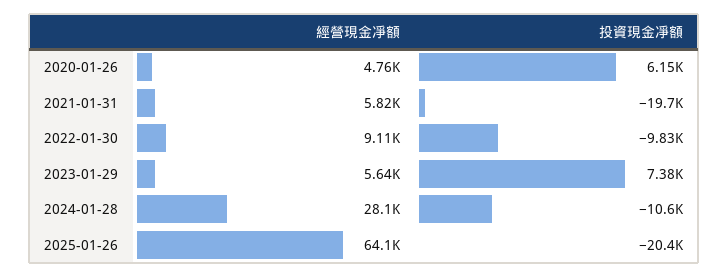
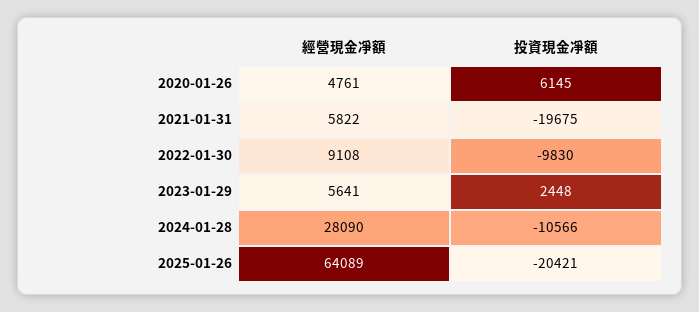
  {
    "經營現金凈額": {
      "2020-01-26": 4761,
      "2021-01-31": 5822,
      "2022-01-30": 9108,
      "2023-01-29": 5641,
      "2024-01-28": 28090,
      "2025-01-26": 64089
    },
    "投資現金凈額": {
      "2020-01-26": 6145,
      "2021-01-31": -19675,
      "2022-01-30": -9830,
-     "2023-01-29": 7380,
+     "2023-01-29": 2448,
      "2024-01-28": -10566,
      "2025-01-26": -20421
    }
  }

